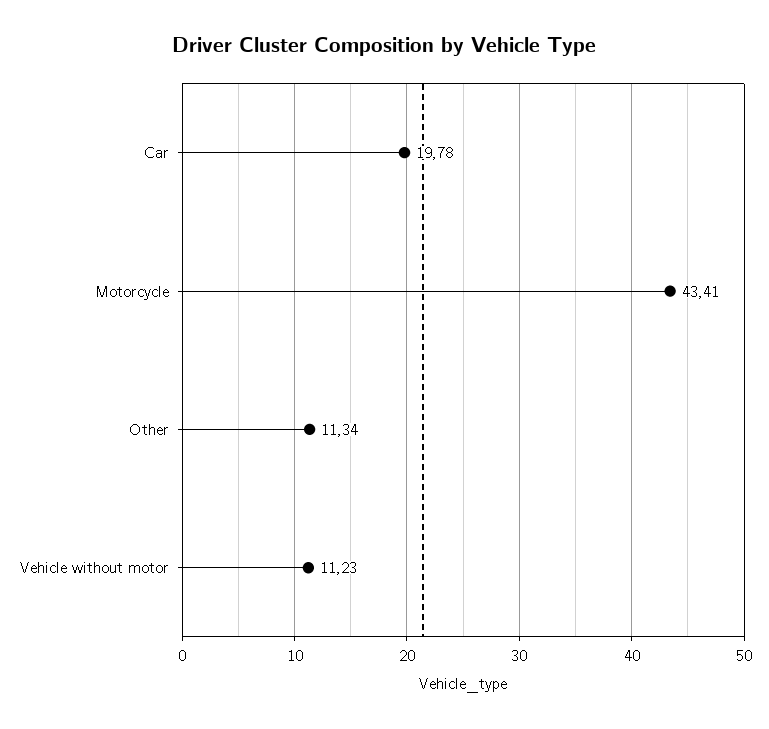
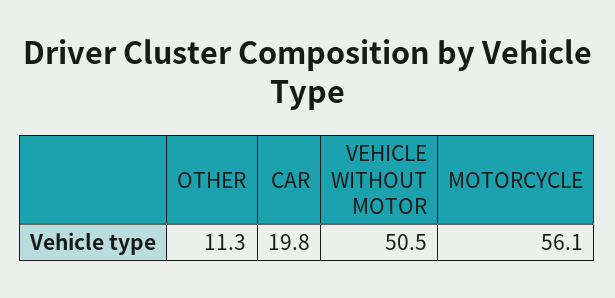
  {
    "Car": 19.78,
-   "Motorcycle": 43.41,
+   "Motorcycle": 56.1,
    "Other": 11.34,
-   "Vehicle without motor": 11.23
+   "Vehicle without motor": 50.5
  }

